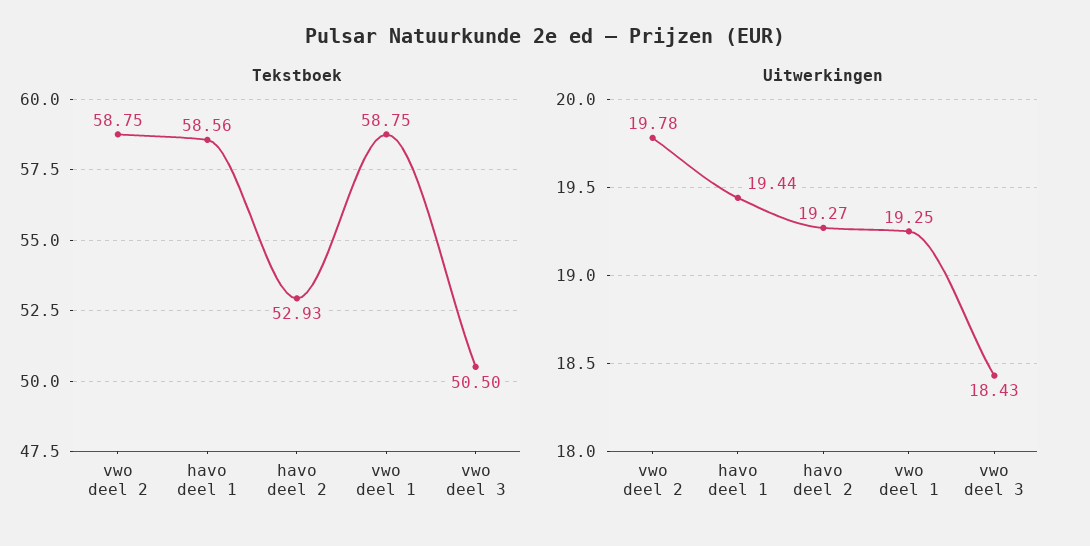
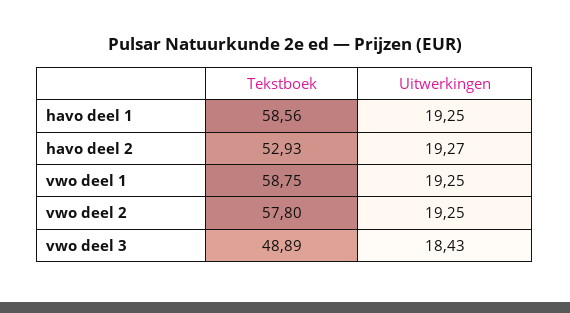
  {
    "Tekstboek": {
-     "vwo deel 2": 58.75,
+     "vwo deel 2": 57.8,
      "havo deel 1": 58.56,
      "havo deel 2": 52.93,
      "vwo deel 1": 58.75,
-     "vwo deel 3": 50.5
+     "vwo deel 3": 48.89
    },
    "Uitwerkingen": {
-     "vwo deel 2": 19.78,
+     "vwo deel 2": 19.25,
-     "havo deel 1": 19.44,
+     "havo deel 1": 19.25,
      "havo deel 2": 19.27,
      "vwo deel 1": 19.25,
      "vwo deel 3": 18.43
    }
  }

